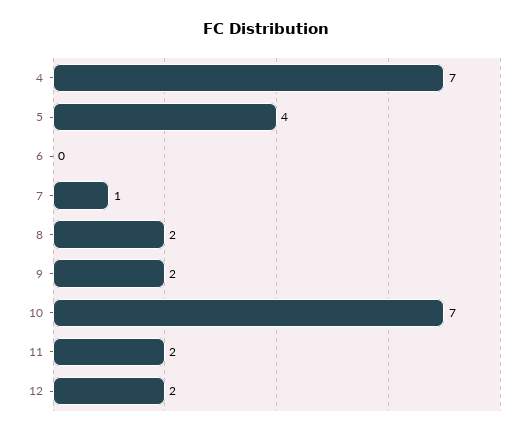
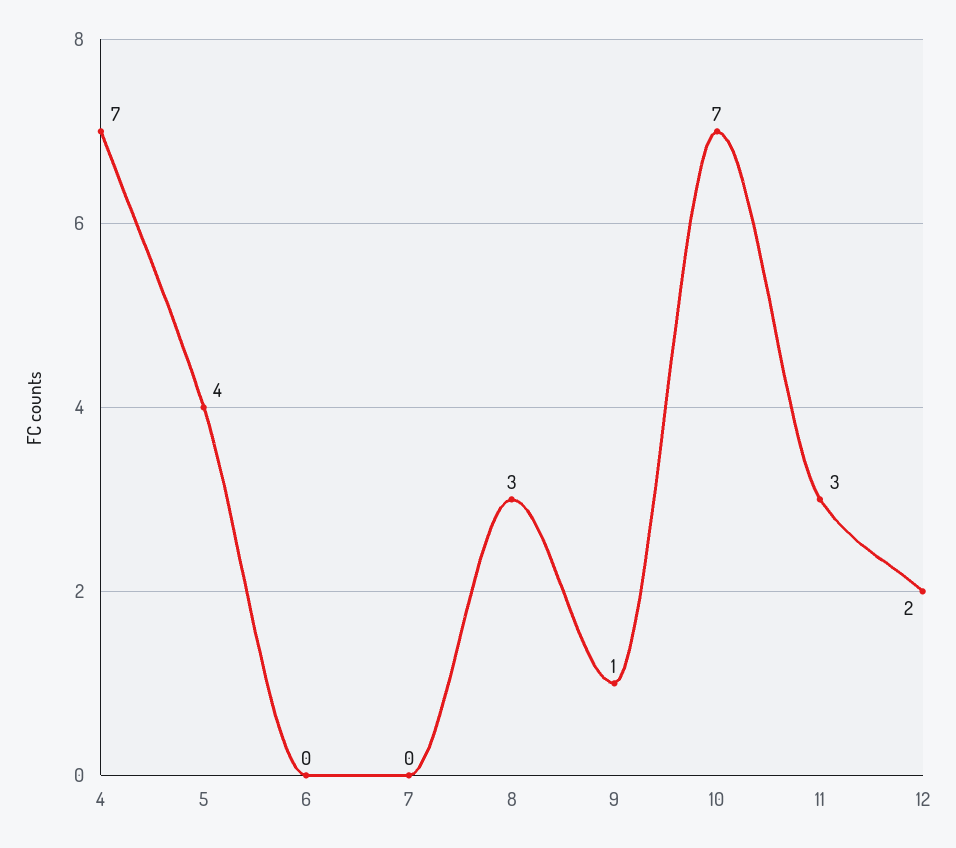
  {
    "4": 7,
    "5": 4,
    "6": 0,
-   "7": 1,
+   "7": 0,
-   "8": 2,
+   "8": 3,
-   "9": 2,
+   "9": 1,
    "10": 7,
-   "11": 2,
+   "11": 3,
    "12": 2
  }

